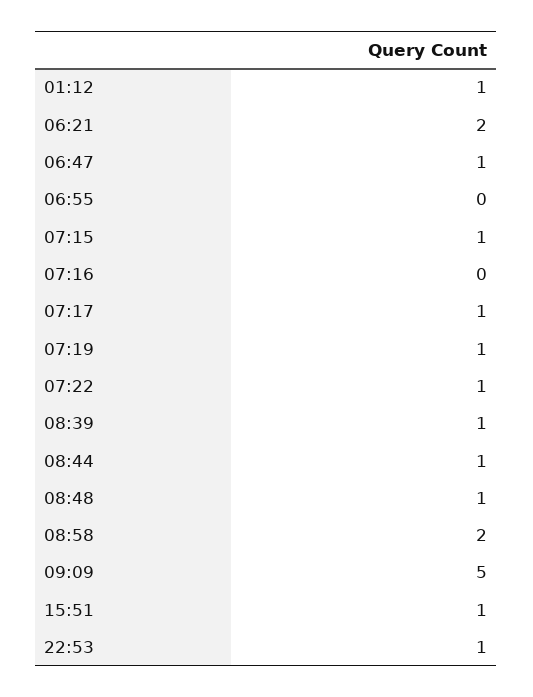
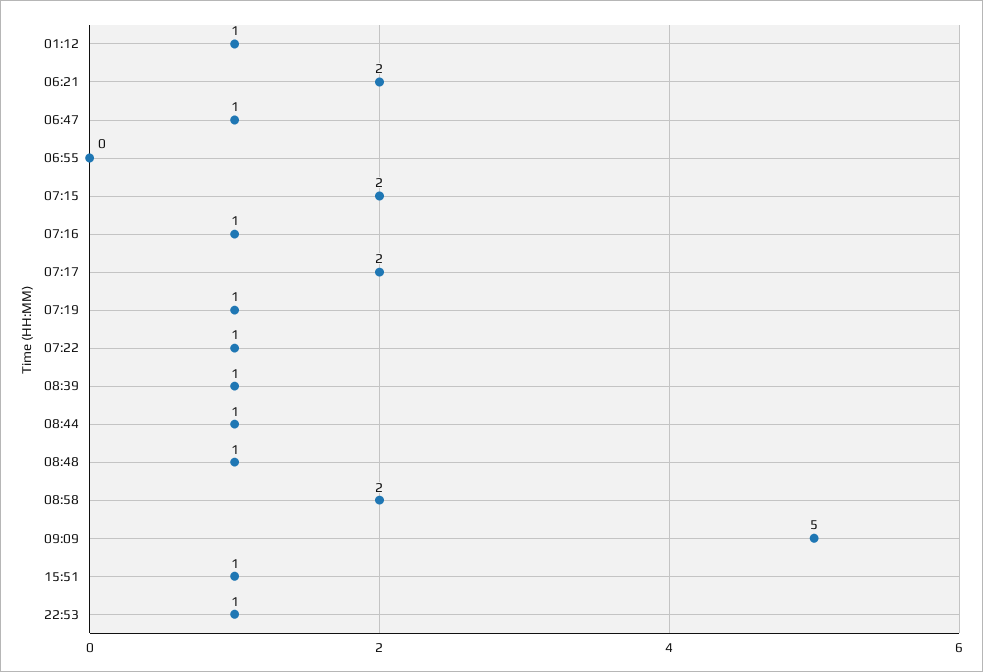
  {
    "01:12": 1,
    "06:21": 2,
    "06:47": 1,
    "06:55": 0,
-   "07:15": 1,
+   "07:15": 2,
-   "07:16": 0,
+   "07:16": 1,
-   "07:17": 1,
+   "07:17": 2,
    "07:19": 1,
    "07:22": 1,
    "08:39": 1,
    "08:44": 1,
    "08:48": 1,
    "08:58": 2,
    "09:09": 5,
    "15:51": 1,
    "22:53": 1
  }

